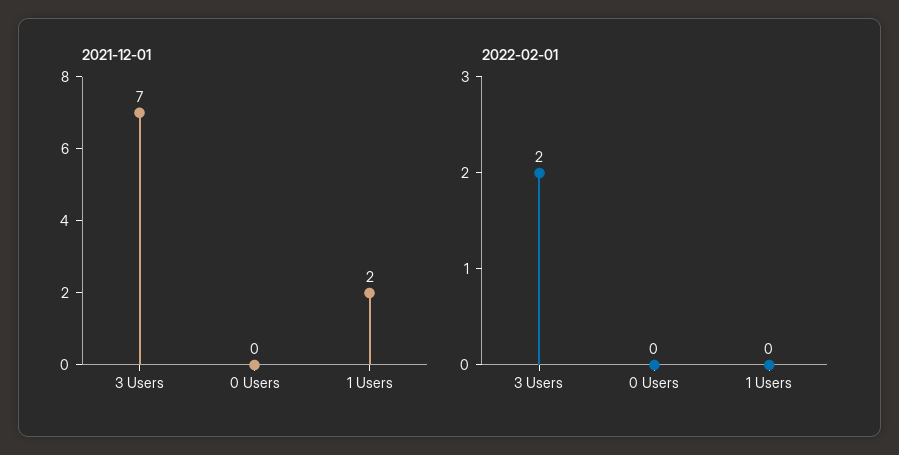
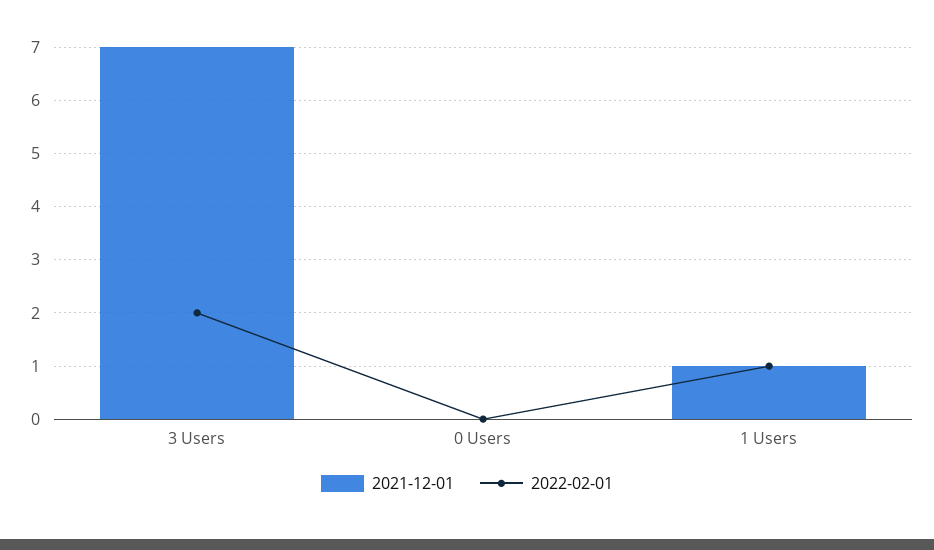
  {
    "2021-12-01": {
      "3 Users": 7,
      "0 Users": 0,
-     "1 Users": 2
+     "1 Users": 1
    },
    "2022-02-01": {
      "3 Users": 2,
      "0 Users": 0,
-     "1 Users": 0
+     "1 Users": 1
    }
  }

